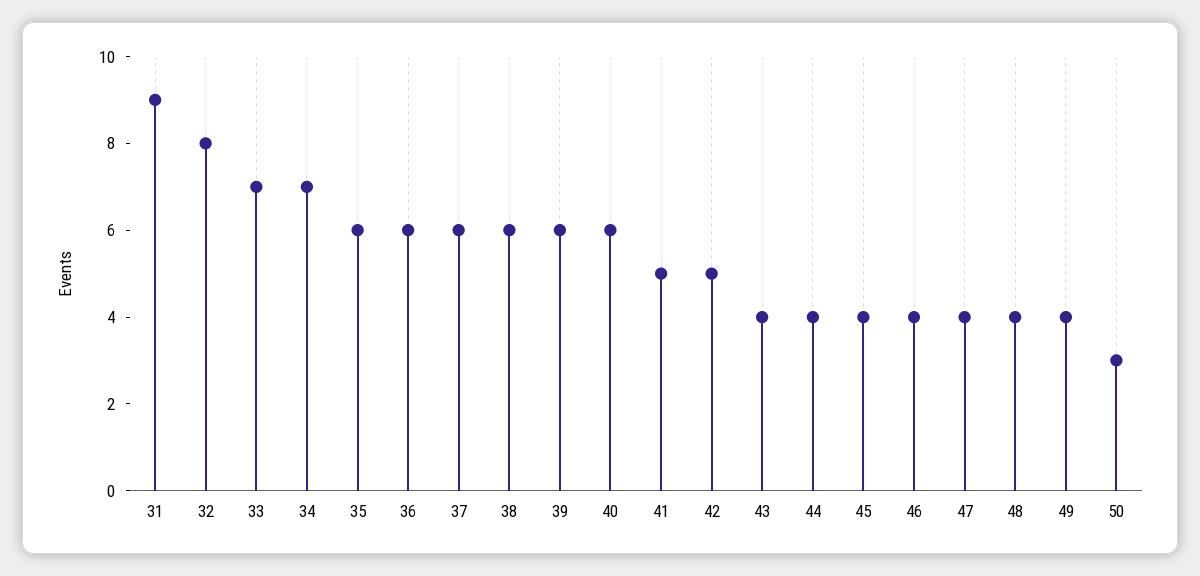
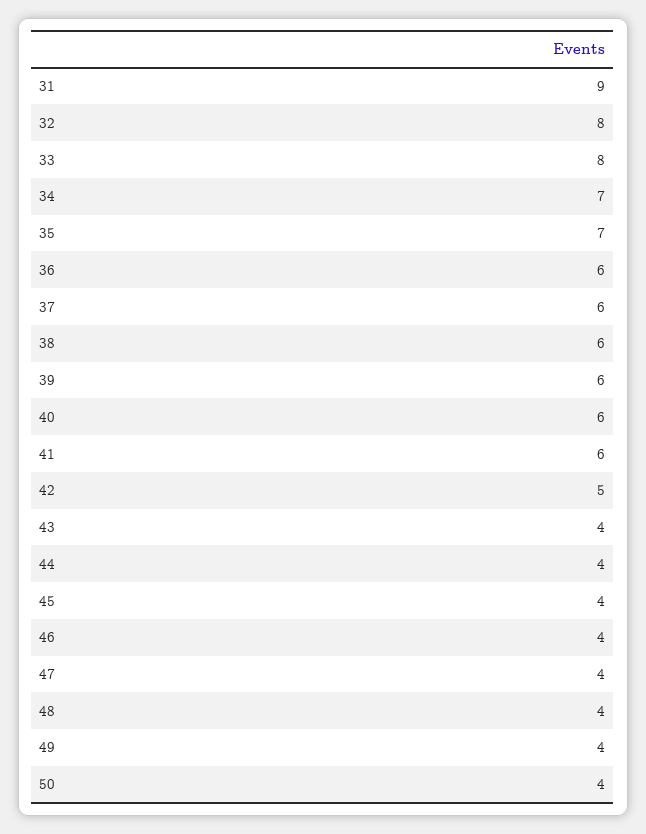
  {
    "31": 9,
    "32": 8,
-   "33": 7,
+   "33": 8,
    "34": 7,
-   "35": 6,
+   "35": 7,
    "36": 6,
    "37": 6,
    "38": 6,
    "39": 6,
    "40": 6,
-   "41": 5,
+   "41": 6,
    "42": 5,
    "43": 4,
    "44": 4,
    "45": 4,
    "46": 4,
    "47": 4,
    "48": 4,
    "49": 4,
-   "50": 3
+   "50": 4
  }

